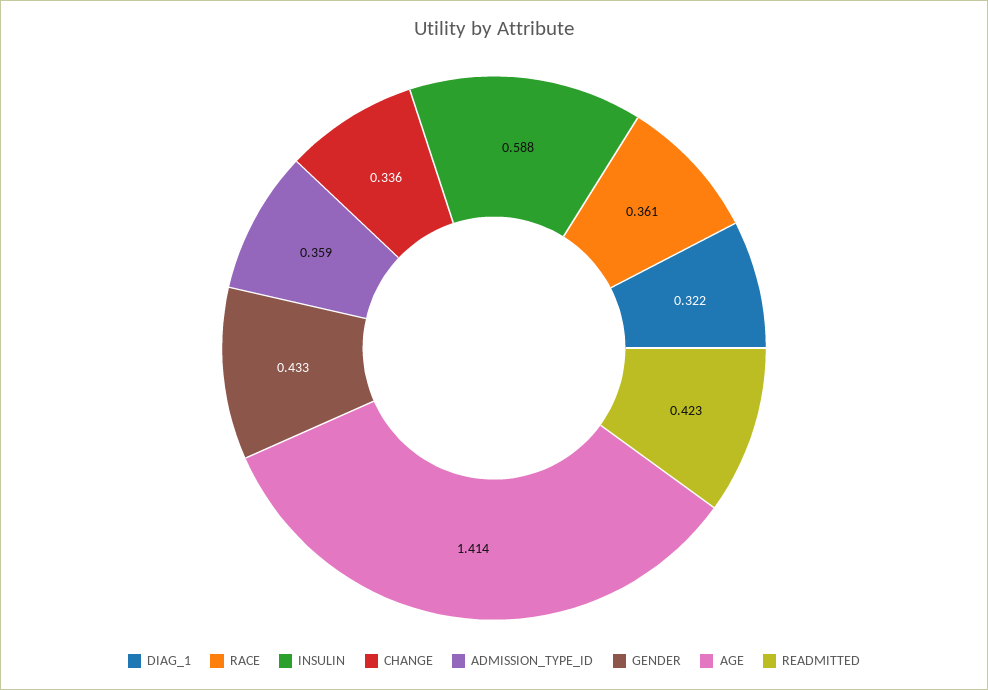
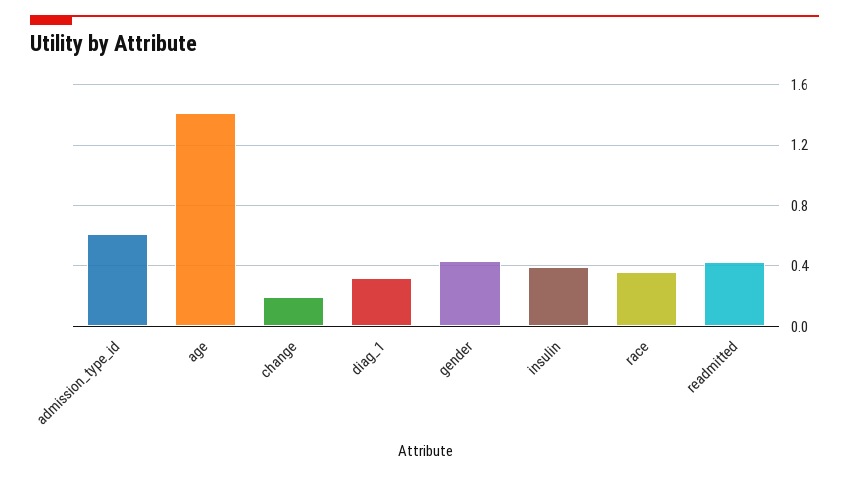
  {
    "DIAG_1": 0.322,
    "RACE": 0.361,
-   "INSULIN": 0.588,
+   "INSULIN": 0.4,
-   "CHANGE": 0.336,
+   "CHANGE": 0.2,
-   "ADMISSION_TYPE_ID": 0.359,
+   "ADMISSION_TYPE_ID": 0.6,
    "GENDER": 0.433,
    "AGE": 1.414,
    "READMITTED": 0.423
  }

